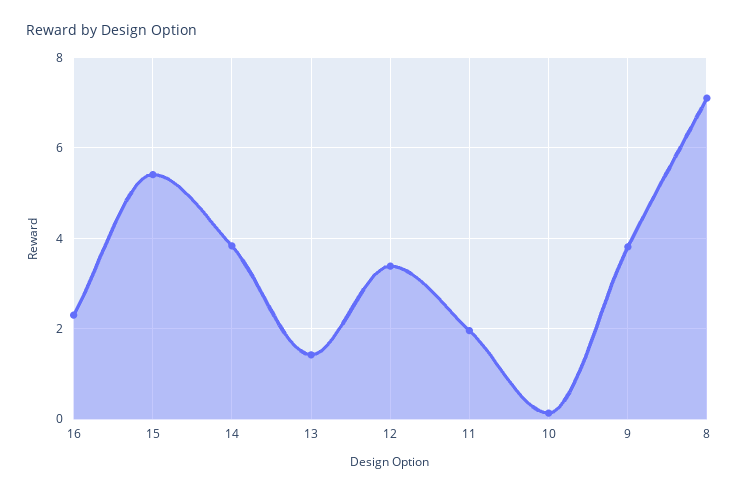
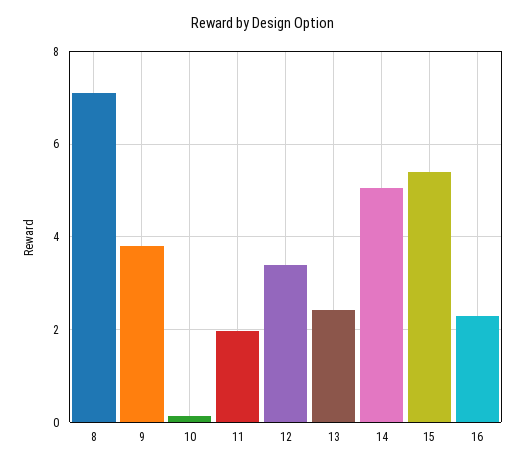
  {
    "16": 2.4,
    "15": 5.4,
-   "14": 3.8,
+   "14": 5,
-   "13": 1.4,
+   "13": 2.4,
    "12": 3.4,
    "11": 2,
    "10": 0.2,
    "9": 3.8,
    "8": 7.2
  }

